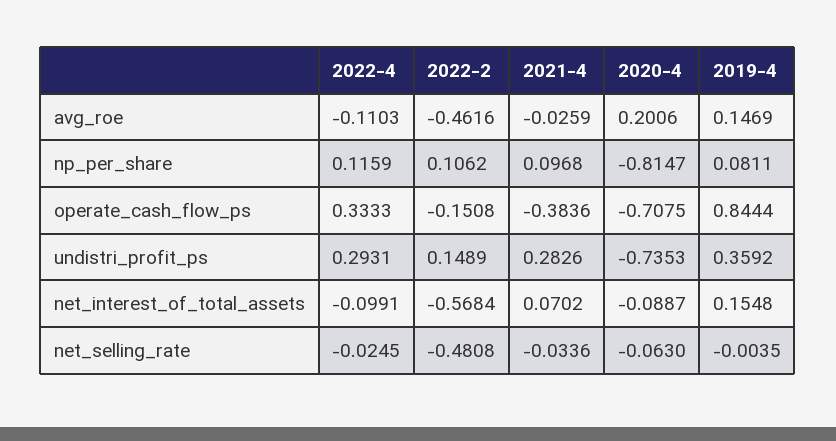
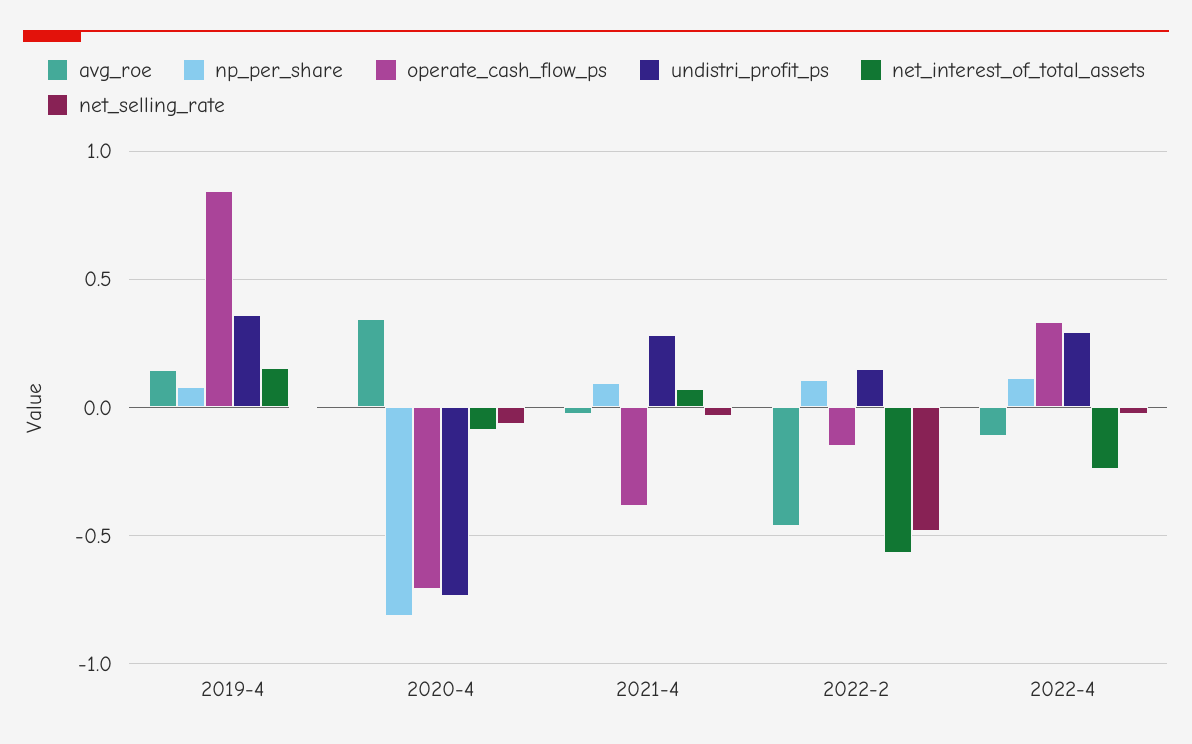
  {
    "avg_roe": {
      "2022-4": -0.1103,
      "2022-2": -0.4616,
      "2021-4": -0.0259,
-     "2020-4": 0.2006,
+     "2020-4": 0.35,
      "2019-4": 0.1469
    },
    "np_per_share": {
      "2022-4": 0.1159,
      "2022-2": 0.1062,
      "2021-4": 0.0968,
      "2020-4": -0.8147,
      "2019-4": 0.0811
    },
    "operate_cash_flow_ps": {
      "2022-4": 0.3333,
      "2022-2": -0.1508,
      "2021-4": -0.3836,
      "2020-4": -0.7075,
      "2019-4": 0.8444
    },
    "undistri_profit_ps": {
      "2022-4": 0.2931,
      "2022-2": 0.1489,
      "2021-4": 0.2826,
      "2020-4": -0.7353,
      "2019-4": 0.3592
    },
    "net_interest_of_total_assets": {
-     "2022-4": -0.0991,
+     "2022-4": -0.25,
      "2022-2": -0.5684,
      "2021-4": 0.0702,
      "2020-4": -0.0887,
      "2019-4": 0.1548
    },
    "net_selling_rate": {
      "2022-4": -0.0245,
      "2022-2": -0.4808,
      "2021-4": -0.0336,
      "2020-4": -0.063,
      "2019-4": -0.0035
    }
  }

